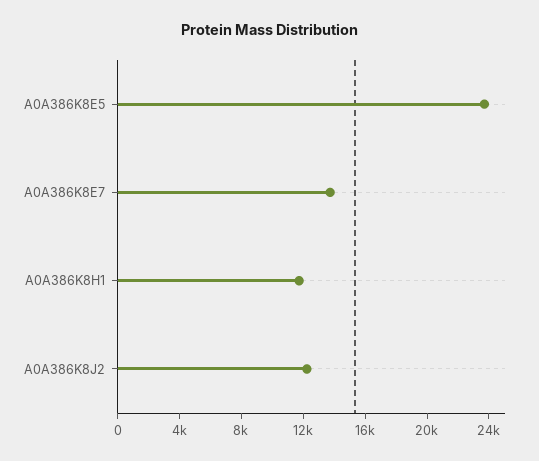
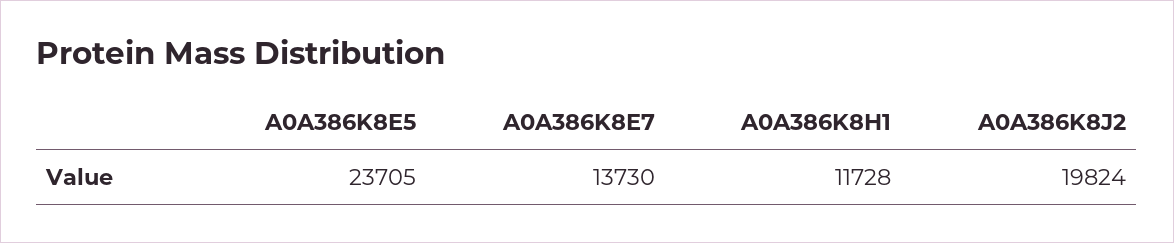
  {
    "A0A386K8E5": 23705,
    "A0A386K8E7": 13730,
    "A0A386K8H1": 11728,
-   "A0A386K8J2": 12000
+   "A0A386K8J2": 19824
  }

